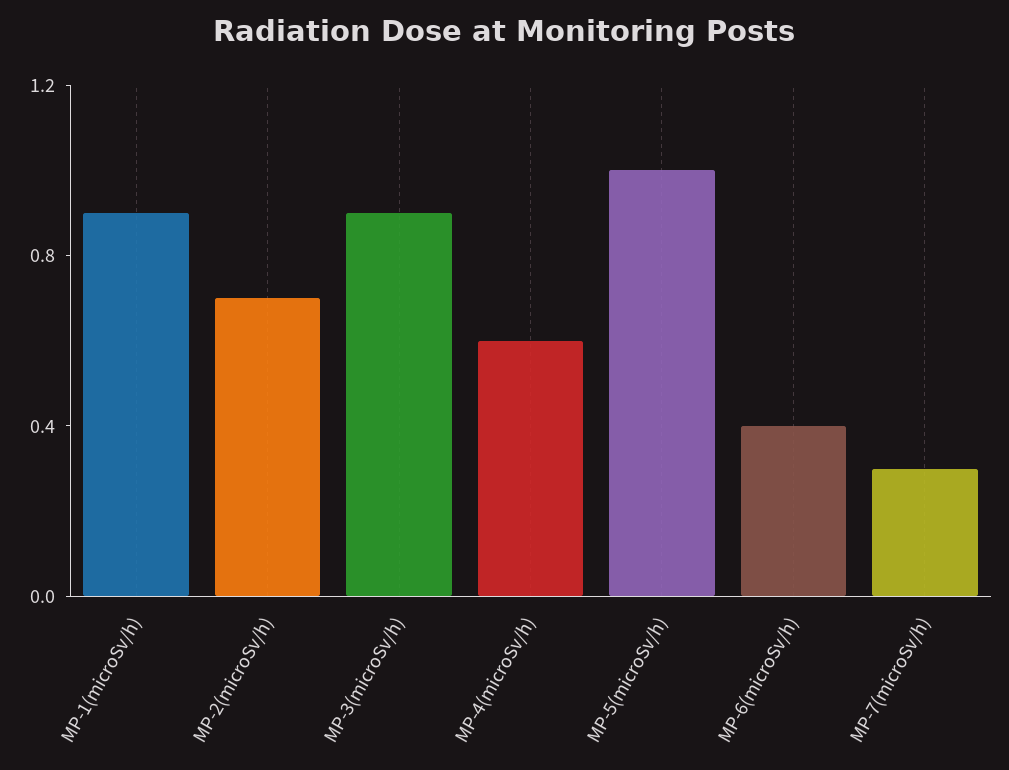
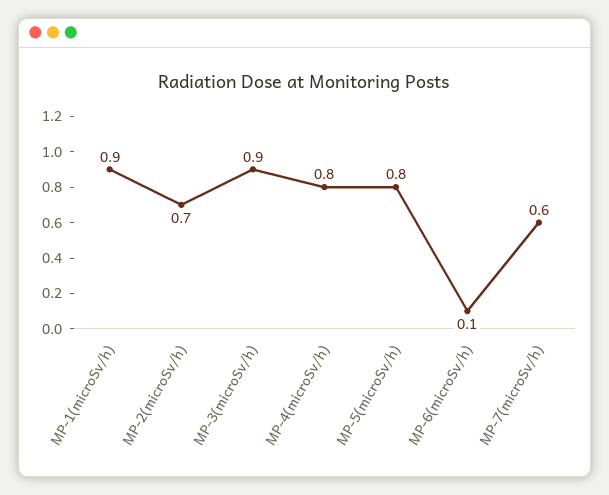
  {
    "MP-1(microSv/h)": 0.9,
    "MP-2(microSv/h)": 0.7,
    "MP-3(microSv/h)": 0.9,
-   "MP-4(microSv/h)": 0.6,
+   "MP-4(microSv/h)": 0.8,
-   "MP-5(microSv/h)": 1,
+   "MP-5(microSv/h)": 0.8,
-   "MP-6(microSv/h)": 0.4,
+   "MP-6(microSv/h)": 0.1,
-   "MP-7(microSv/h)": 0.3
+   "MP-7(microSv/h)": 0.6
  }

